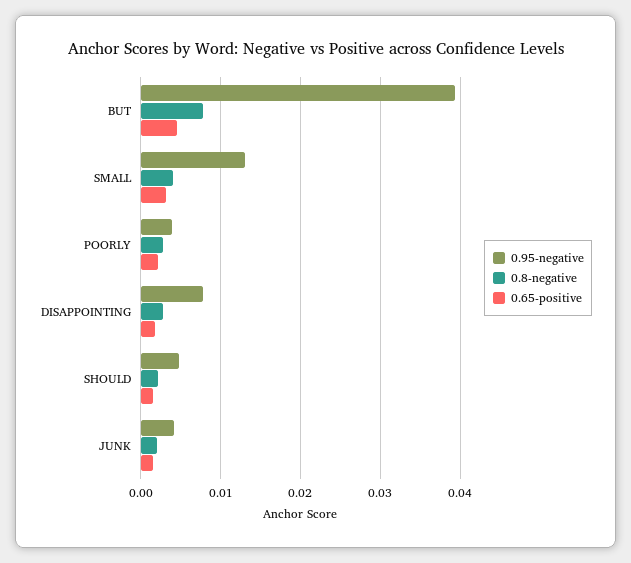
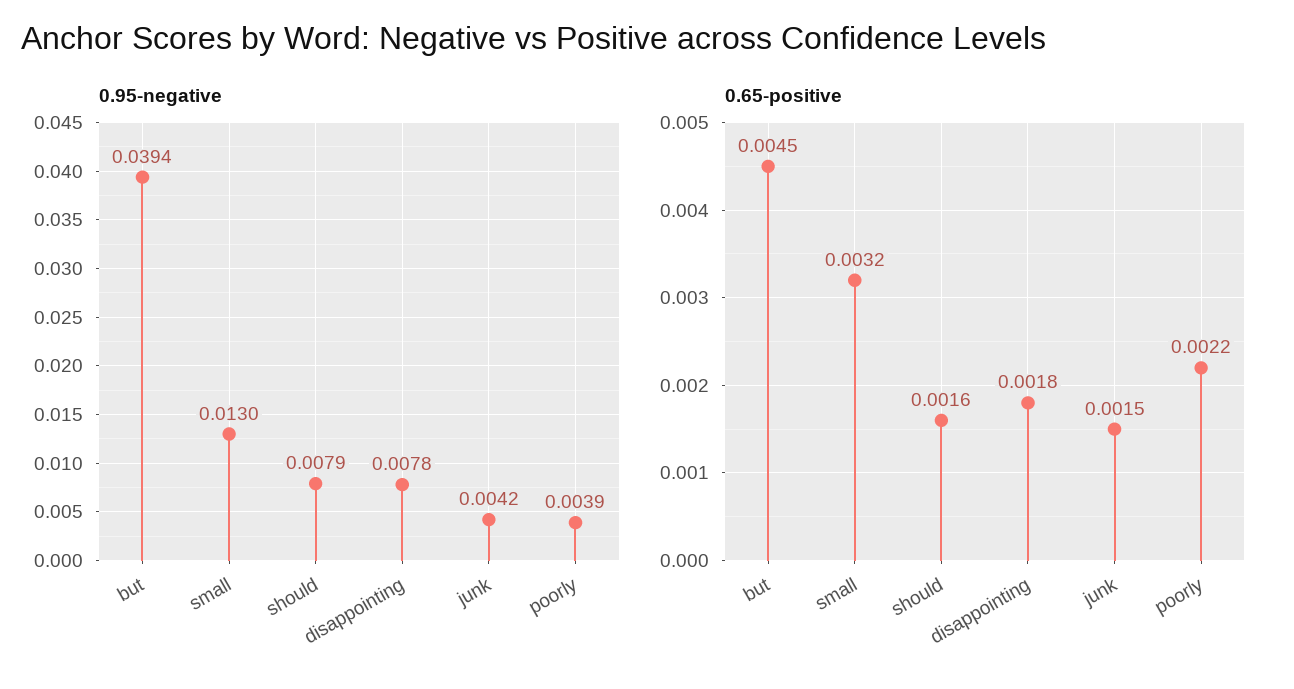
  {
    "0.95-negative": {
      "BUT": 0.0394,
      "SMALL": 0.013,
      "POORLY": 0.0039,
      "DISAPPOINTING": 0.0078,
-     "SHOULD": 0.005,
+     "SHOULD": 0.0079,
      "JUNK": 0.0042
    },
-   "0.8-negative": {
-     "BUT": 0.008,
-     "SMALL": 0.004,
-     "POORLY": 0.003,
-     "DISAPPOINTING": 0.003,
-     "SHOULD": 0.002,
-     "JUNK": 0.002
-   },
    "0.65-positive": {
      "BUT": 0.0045,
      "SMALL": 0.0032,
      "POORLY": 0.0022,
      "DISAPPOINTING": 0.0018,
      "SHOULD": 0.0016,
      "JUNK": 0.0015
    }
  }

